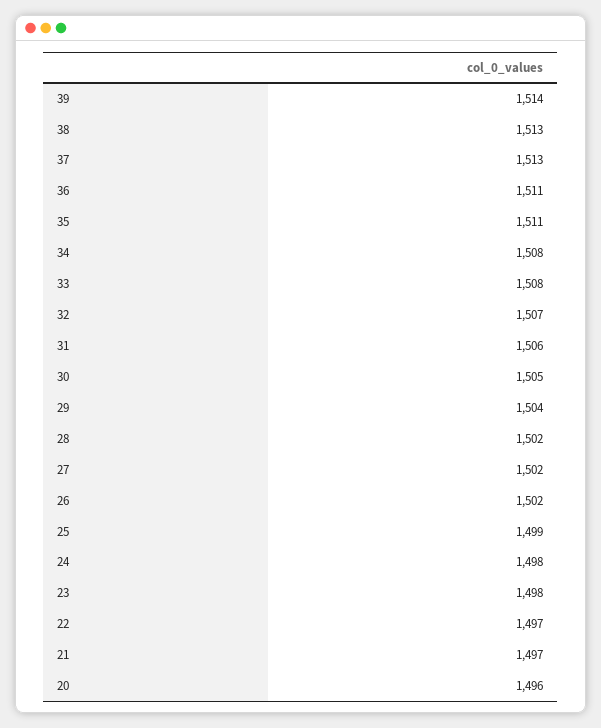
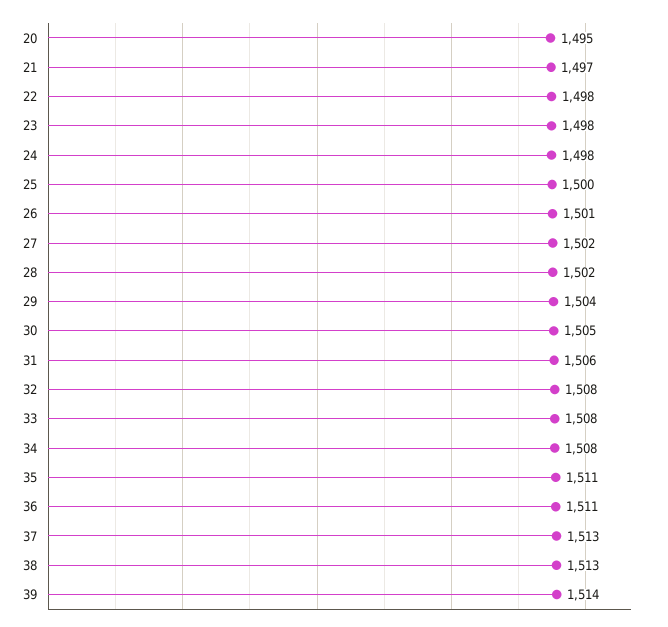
  {
    "39": 1514,
    "38": 1513,
    "37": 1513,
    "36": 1511,
    "35": 1511,
    "34": 1508,
    "33": 1508,
-   "32": 1507,
+   "32": 1508,
    "31": 1506,
    "30": 1505,
    "29": 1504,
    "28": 1502,
    "27": 1502,
-   "26": 1502,
+   "26": 1501,
-   "25": 1499,
+   "25": 1500,
    "24": 1498,
    "23": 1498,
-   "22": 1497,
+   "22": 1498,
    "21": 1497,
-   "20": 1496
+   "20": 1495
  }

